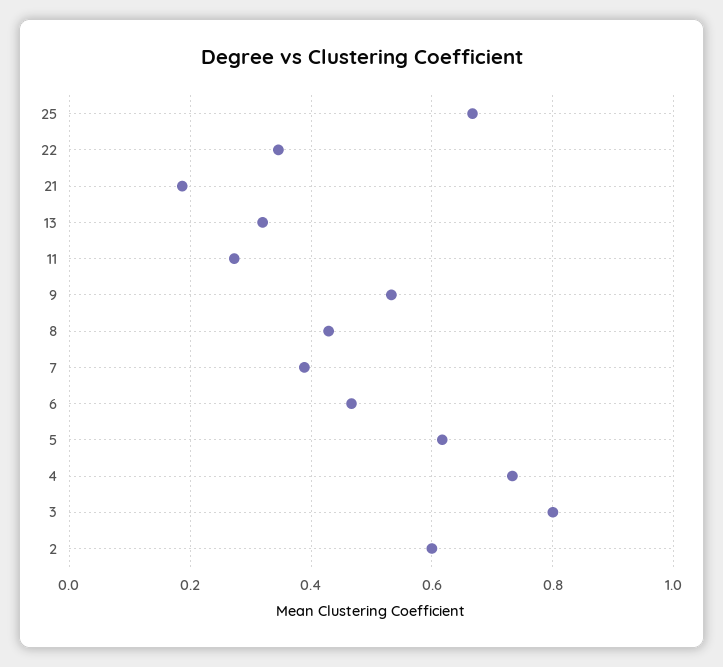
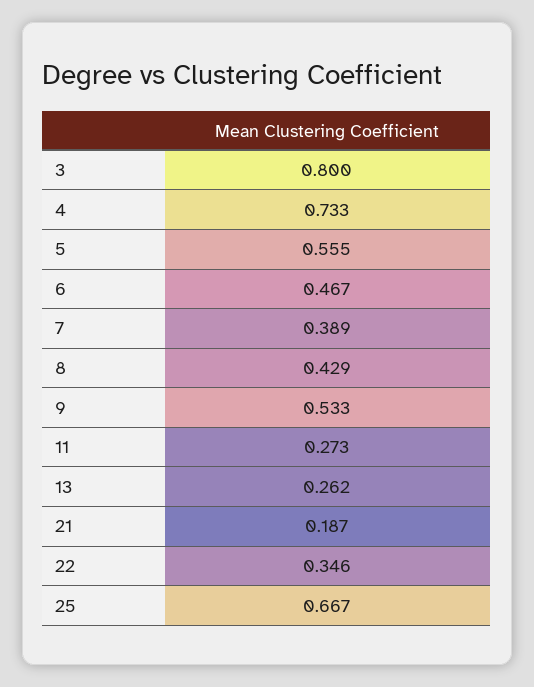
  {
    "25": 0.667,
    "22": 0.346,
    "21": 0.187,
-   "13": 0.32,
+   "13": 0.262,
    "11": 0.273,
    "9": 0.533,
    "8": 0.429,
    "7": 0.389,
    "6": 0.467,
-   "5": 0.62,
+   "5": 0.555,
    "4": 0.733,
-   "3": 0.8,
+   "3": 0.8
-   "2": 0.6
  }

